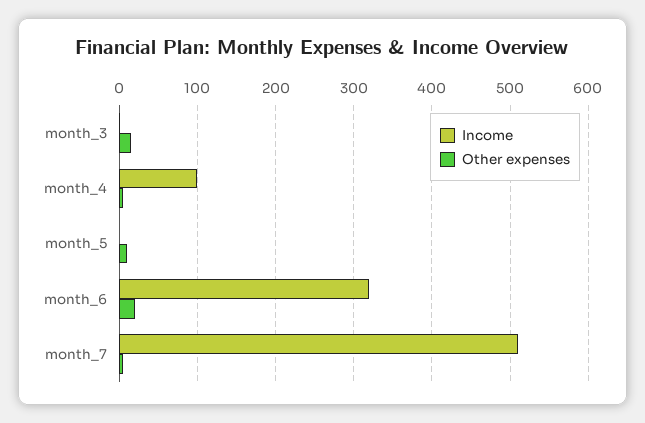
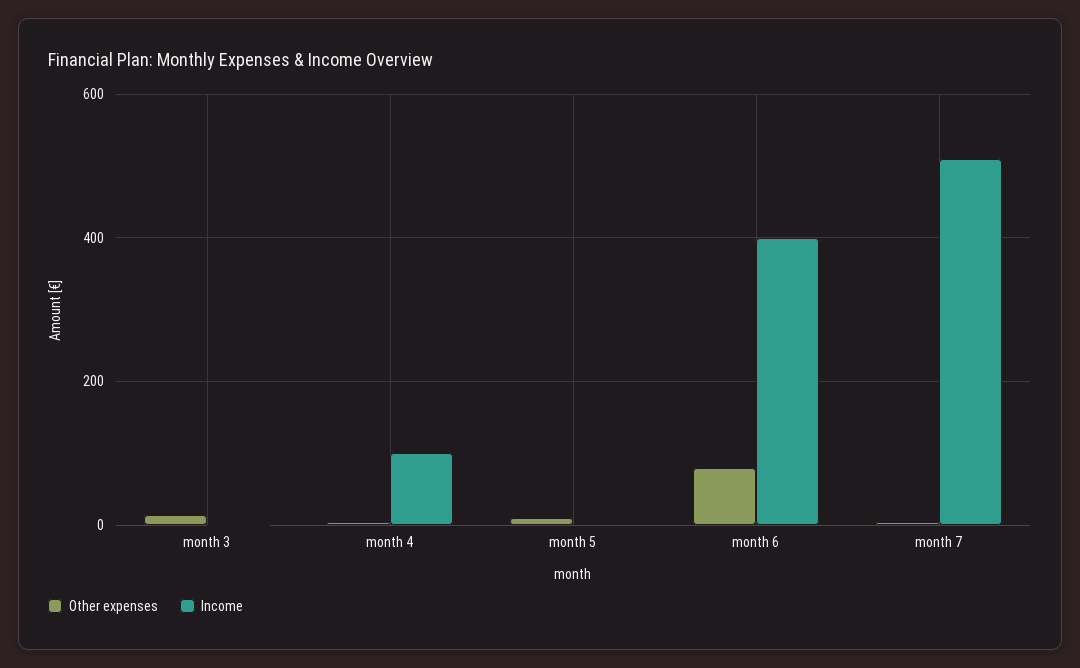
  {
    "Income": {
      "month_3": 0,
      "month_4": 100,
      "month_5": 0,
-     "month_6": 320,
+     "month_6": 400,
      "month_7": 510
    },
    "Other expenses": {
      "month_3": 10,
      "month_4": 0,
      "month_5": 10,
-     "month_6": 20,
+     "month_6": 80,
      "month_7": 0
    }
  }

